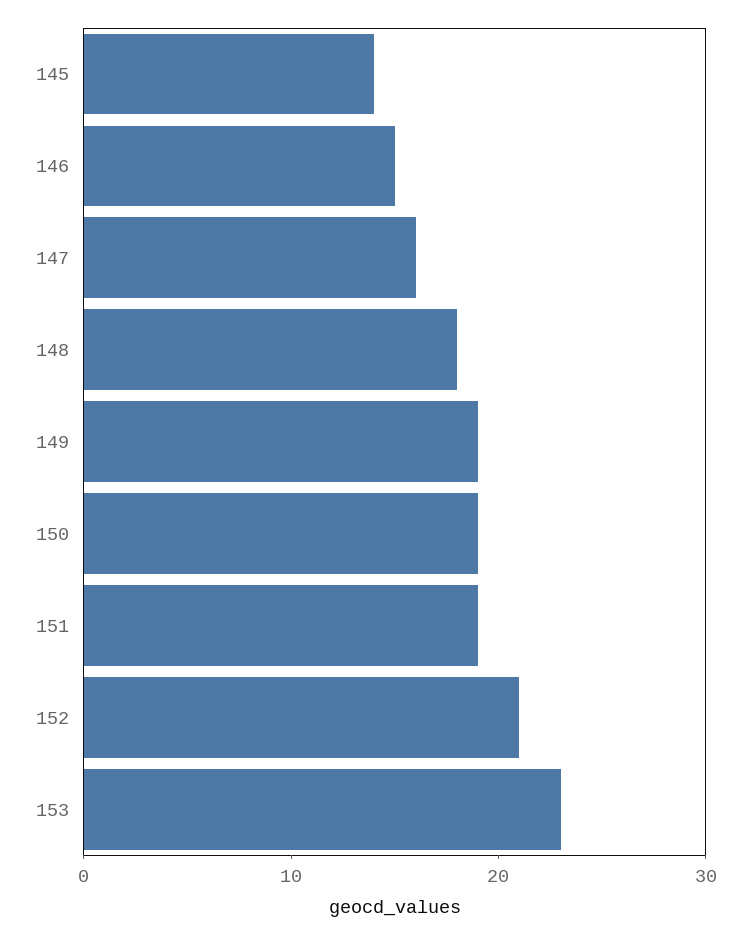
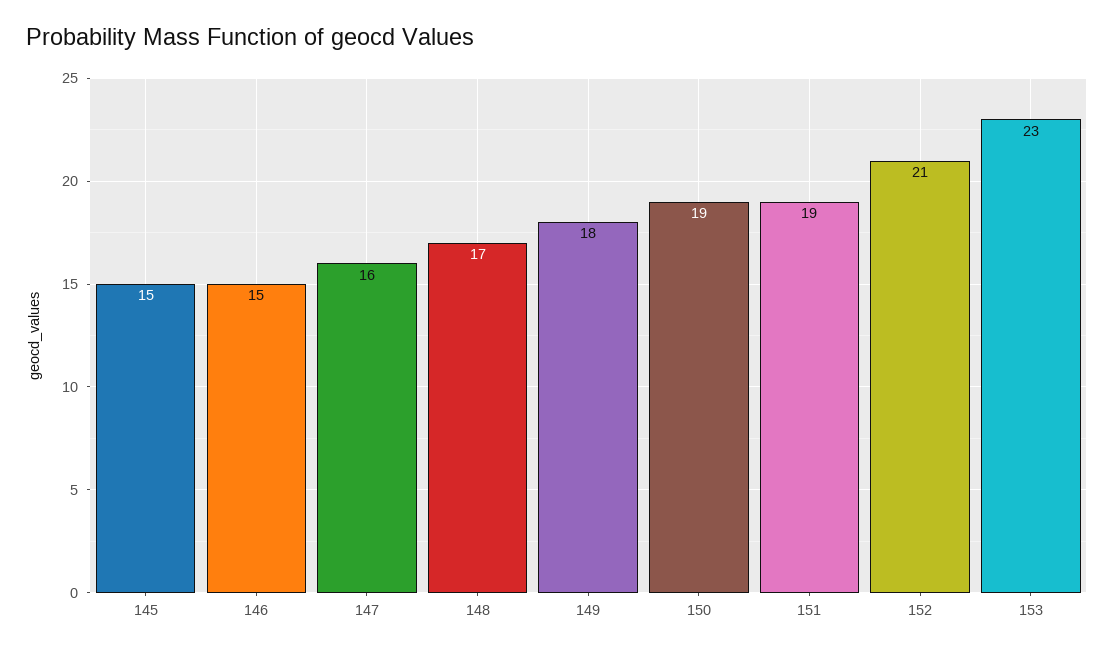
  {
-   "145": 14,
+   "145": 15,
    "146": 15,
    "147": 16,
-   "148": 18,
+   "148": 17,
-   "149": 19,
+   "149": 18,
    "150": 19,
    "151": 19,
    "152": 21,
    "153": 23
  }

